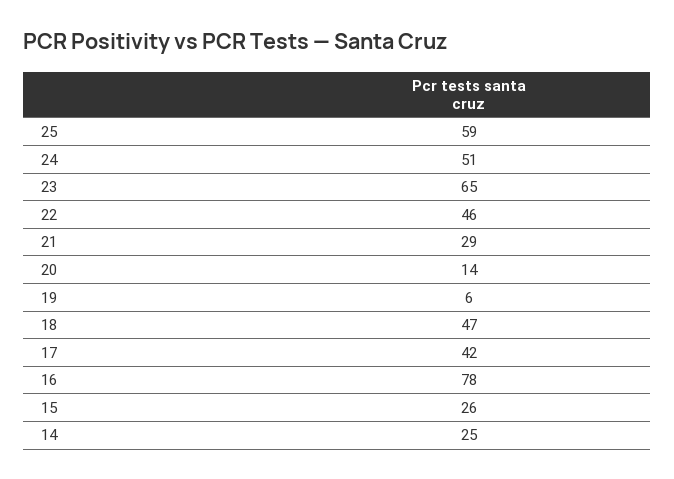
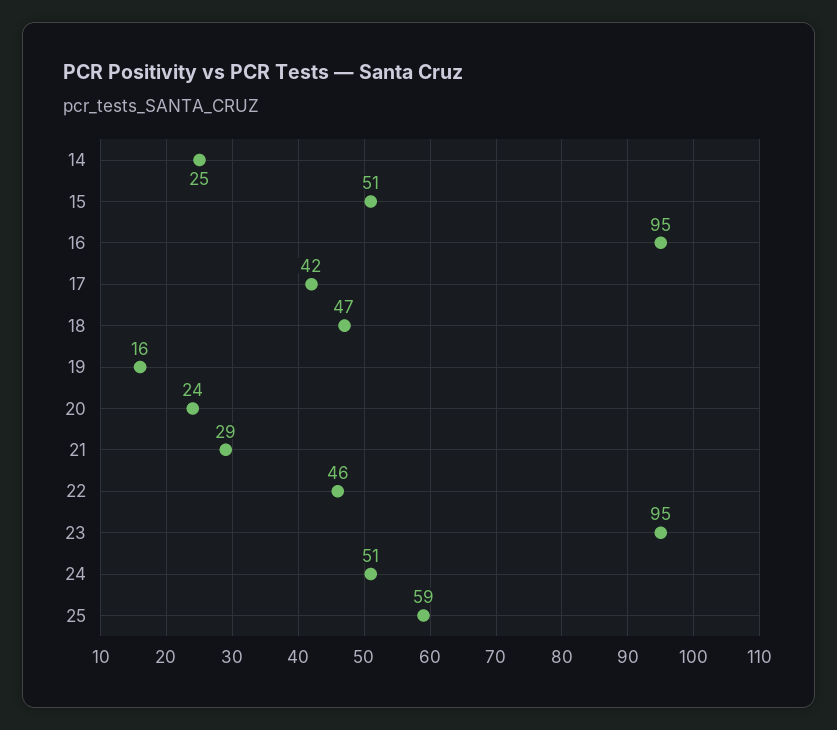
  {
    "25": 59,
    "24": 51,
-   "23": 65,
+   "23": 95,
    "22": 46,
    "21": 29,
-   "20": 14,
+   "20": 24,
-   "19": 6,
+   "19": 16,
    "18": 47,
    "17": 42,
-   "16": 78,
+   "16": 95,
-   "15": 26,
+   "15": 51,
    "14": 25
  }

